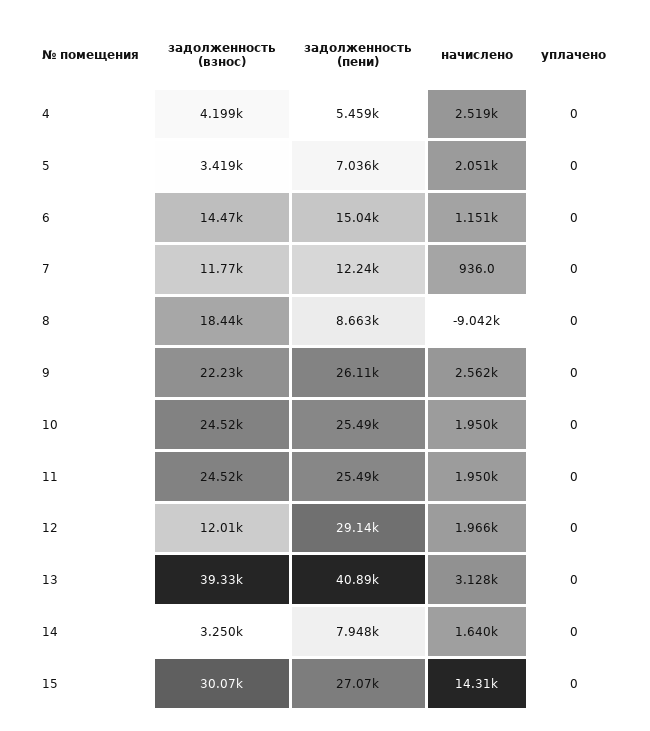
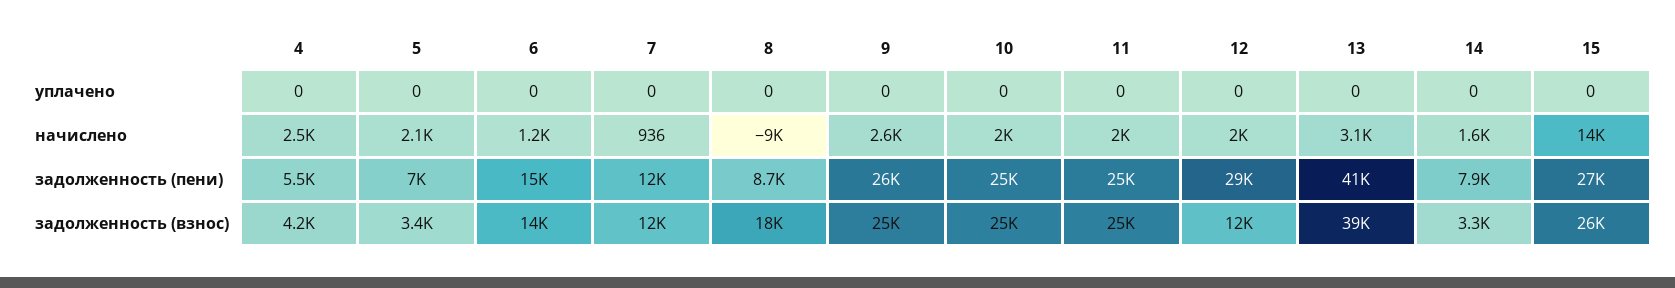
  {
    "задолженность (взнос)": {
      "4": 4199,
      "5": 3419,
      "6": 14470,
      "7": 11770,
      "8": 18440,
-     "9": 22230,
+     "9": 25000,
      "10": 24520,
      "11": 24520,
      "12": 12010,
      "13": 39330,
      "14": 3250,
-     "15": 30070
+     "15": 26000
    },
    "задолженность (пени)": {
      "4": 5459,
      "5": 7036,
      "6": 15040,
      "7": 12240,
      "8": 8663,
      "9": 26110,
      "10": 25490,
      "11": 25490,
      "12": 29140,
      "13": 40890,
      "14": 7948,
      "15": 27070
    },
    "начислено": {
      "4": 2519,
      "5": 2051,
      "6": 1151,
      "7": 936,
      "8": -9042,
      "9": 2562,
      "10": 1950,
      "11": 1950,
      "12": 1966,
      "13": 3128,
      "14": 1640,
      "15": 14310
    },
    "уплачено": {
      "4": 0,
      "5": 0,
      "6": 0,
      "7": 0,
      "8": 0,
      "9": 0,
      "10": 0,
      "11": 0,
      "12": 0,
      "13": 0,
      "14": 0,
      "15": 0
    }
  }

